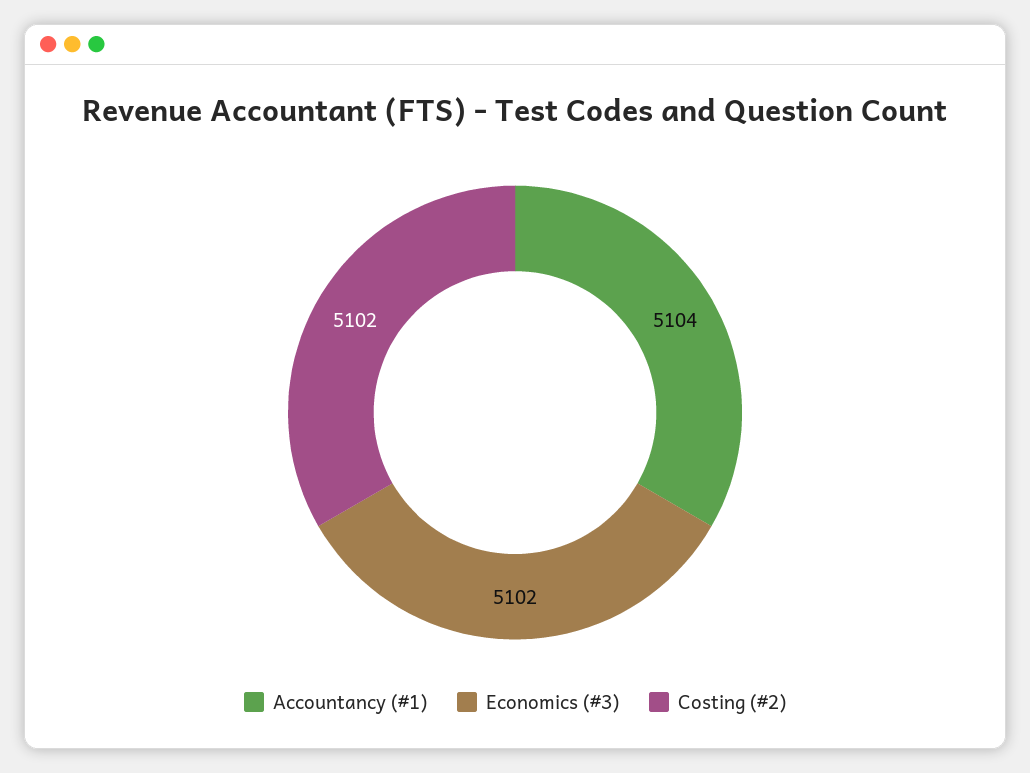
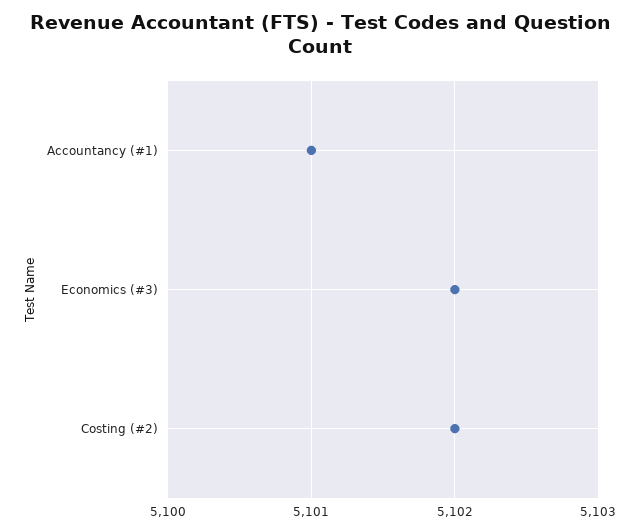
  {
-   "Accountancy (#1)": 5104,
+   "Accountancy (#1)": 5101,
    "Economics (#3)": 5102,
    "Costing (#2)": 5102
  }

